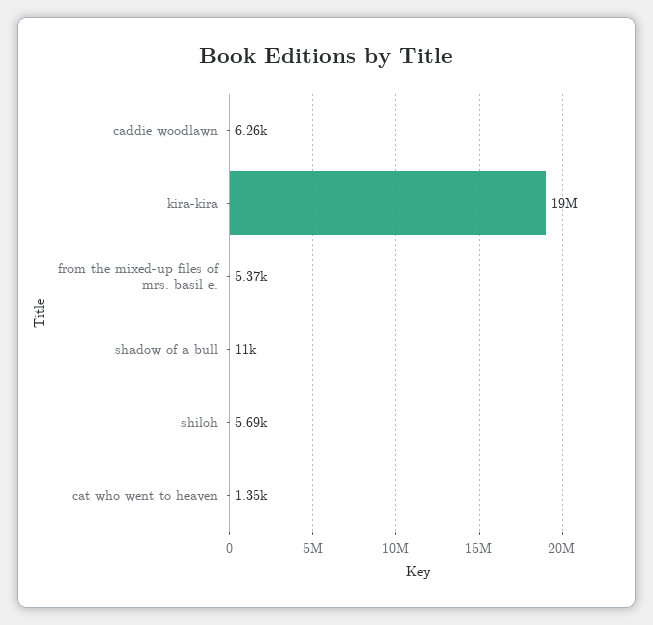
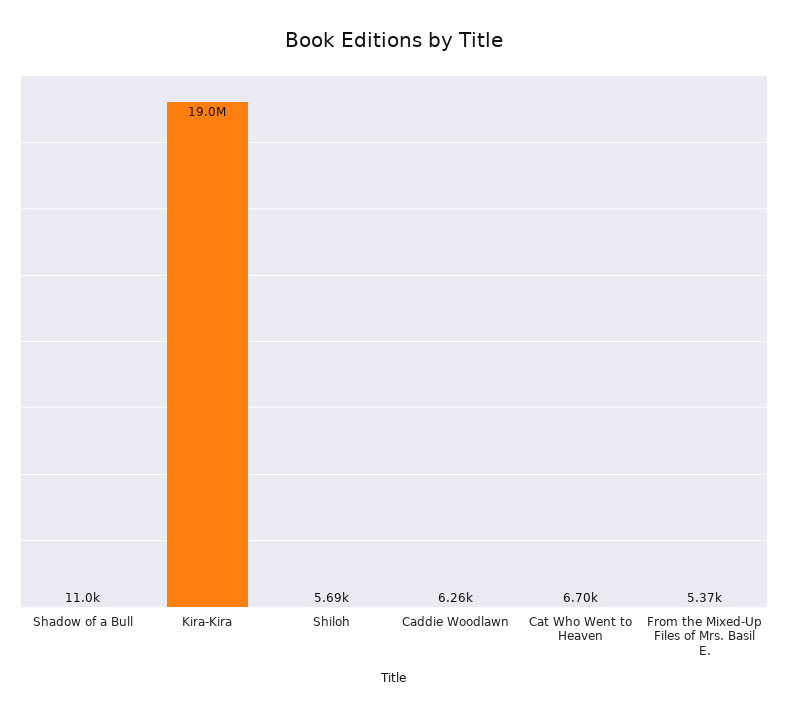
  {
    "caddie woodlawn": 6260,
    "kira-kira": 19000000,
    "from the mixed-up files of mrs. basil e.": 5370,
    "shadow of a bull": 11000,
    "shiloh": 5690,
-   "cat who went to heaven": 1350
+   "cat who went to heaven": 6700
  }

